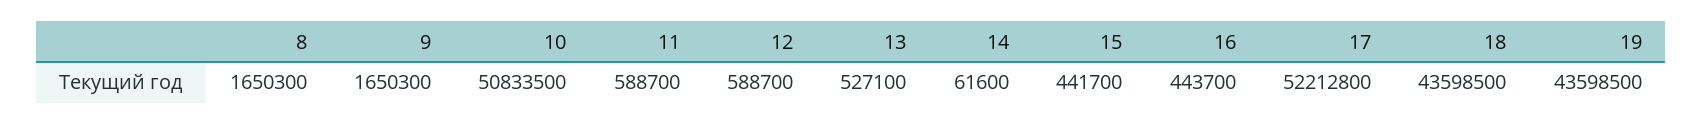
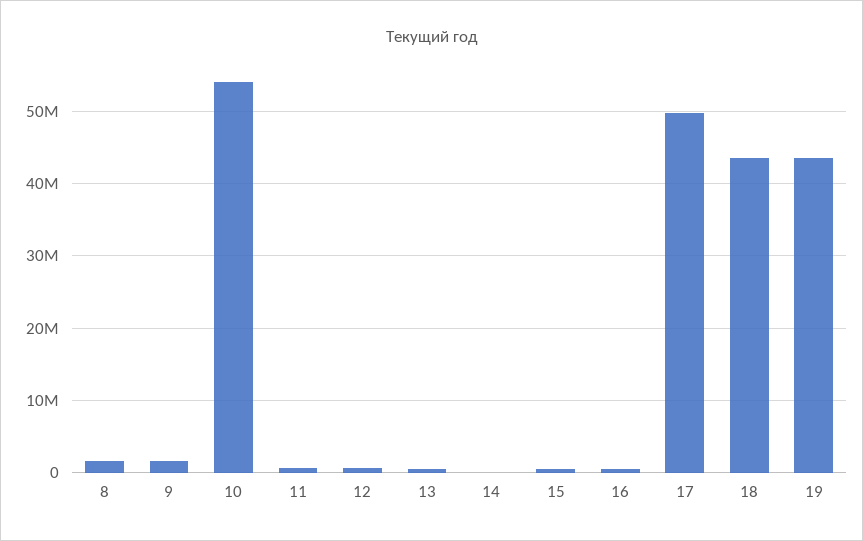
  {
    "8": 1650300,
    "9": 1650300,
-   "10": 50833500,
+   "10": 54000000,
    "11": 588700,
    "12": 588700,
    "13": 527100,
    "14": 61600,
    "15": 441700,
    "16": 443700,
-   "17": 52212800,
+   "17": 50000000,
    "18": 43598500,
    "19": 43598500
  }

